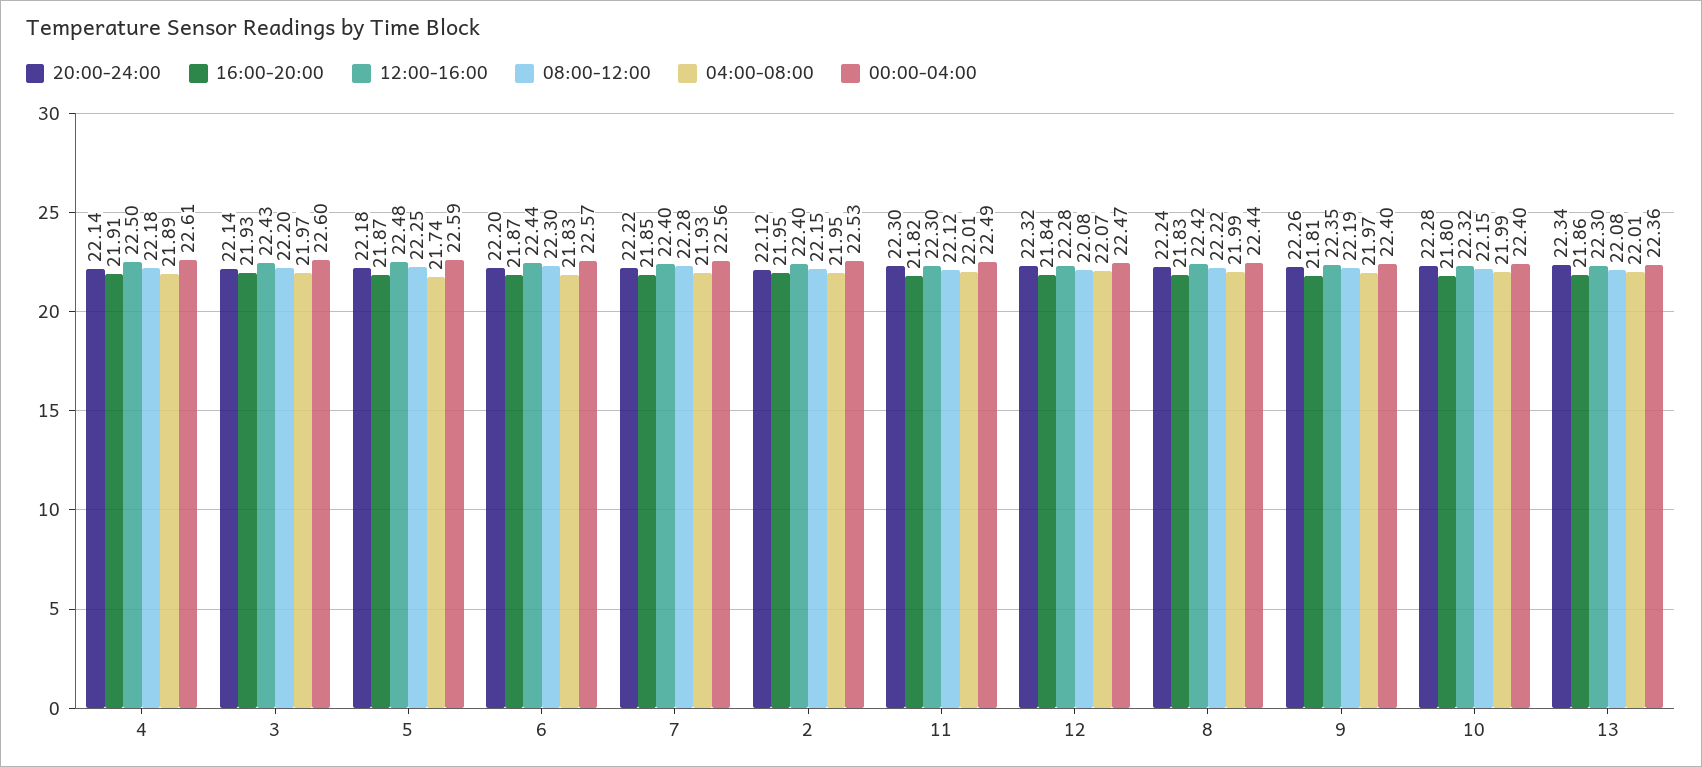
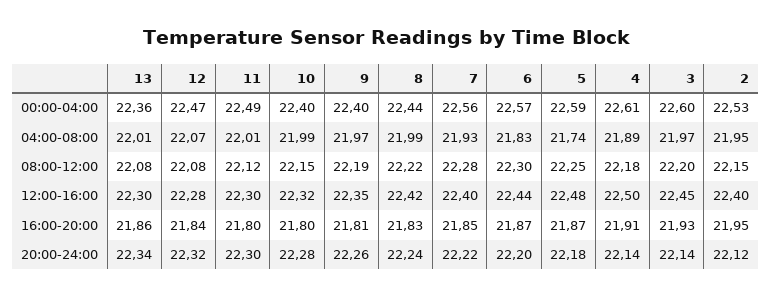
  {
    "20:00-24:00": {
      "4": 22.14,
      "3": 22.14,
      "5": 22.18,
      "6": 22.2,
      "7": 22.22,
      "2": 22.12,
      "11": 22.3,
      "12": 22.32,
      "8": 22.24,
      "9": 22.26,
      "10": 22.28,
      "13": 22.34
    },
    "16:00-20:00": {
      "4": 21.91,
      "3": 21.93,
      "5": 21.87,
      "6": 21.87,
      "7": 21.85,
      "2": 21.95,
-     "11": 21.82,
+     "11": 21.8,
      "12": 21.84,
      "8": 21.83,
      "9": 21.81,
      "10": 21.8,
      "13": 21.86
    },
    "12:00-16:00": {
      "4": 22.5,
-     "3": 22.43,
+     "3": 22.45,
      "5": 22.48,
      "6": 22.44,
      "7": 22.4,
      "2": 22.4,
      "11": 22.3,
      "12": 22.28,
      "8": 22.42,
      "9": 22.35,
      "10": 22.32,
      "13": 22.3
    },
    "08:00-12:00": {
      "4": 22.18,
      "3": 22.2,
      "5": 22.25,
      "6": 22.3,
      "7": 22.28,
      "2": 22.15,
      "11": 22.12,
      "12": 22.08,
      "8": 22.22,
      "9": 22.19,
      "10": 22.15,
      "13": 22.08
    },
    "04:00-08:00": {
      "4": 21.89,
      "3": 21.97,
      "5": 21.74,
      "6": 21.83,
      "7": 21.93,
      "2": 21.95,
      "11": 22.01,
      "12": 22.07,
      "8": 21.99,
      "9": 21.97,
      "10": 21.99,
      "13": 22.01
    },
    "00:00-04:00": {
      "4": 22.61,
      "3": 22.6,
      "5": 22.59,
      "6": 22.57,
      "7": 22.56,
      "2": 22.53,
      "11": 22.49,
      "12": 22.47,
      "8": 22.44,
      "9": 22.4,
      "10": 22.4,
      "13": 22.36
    }
  }

